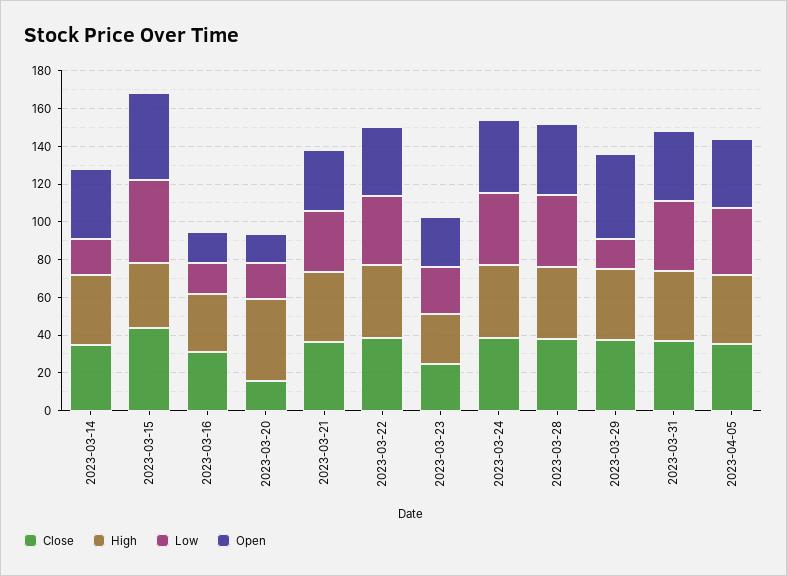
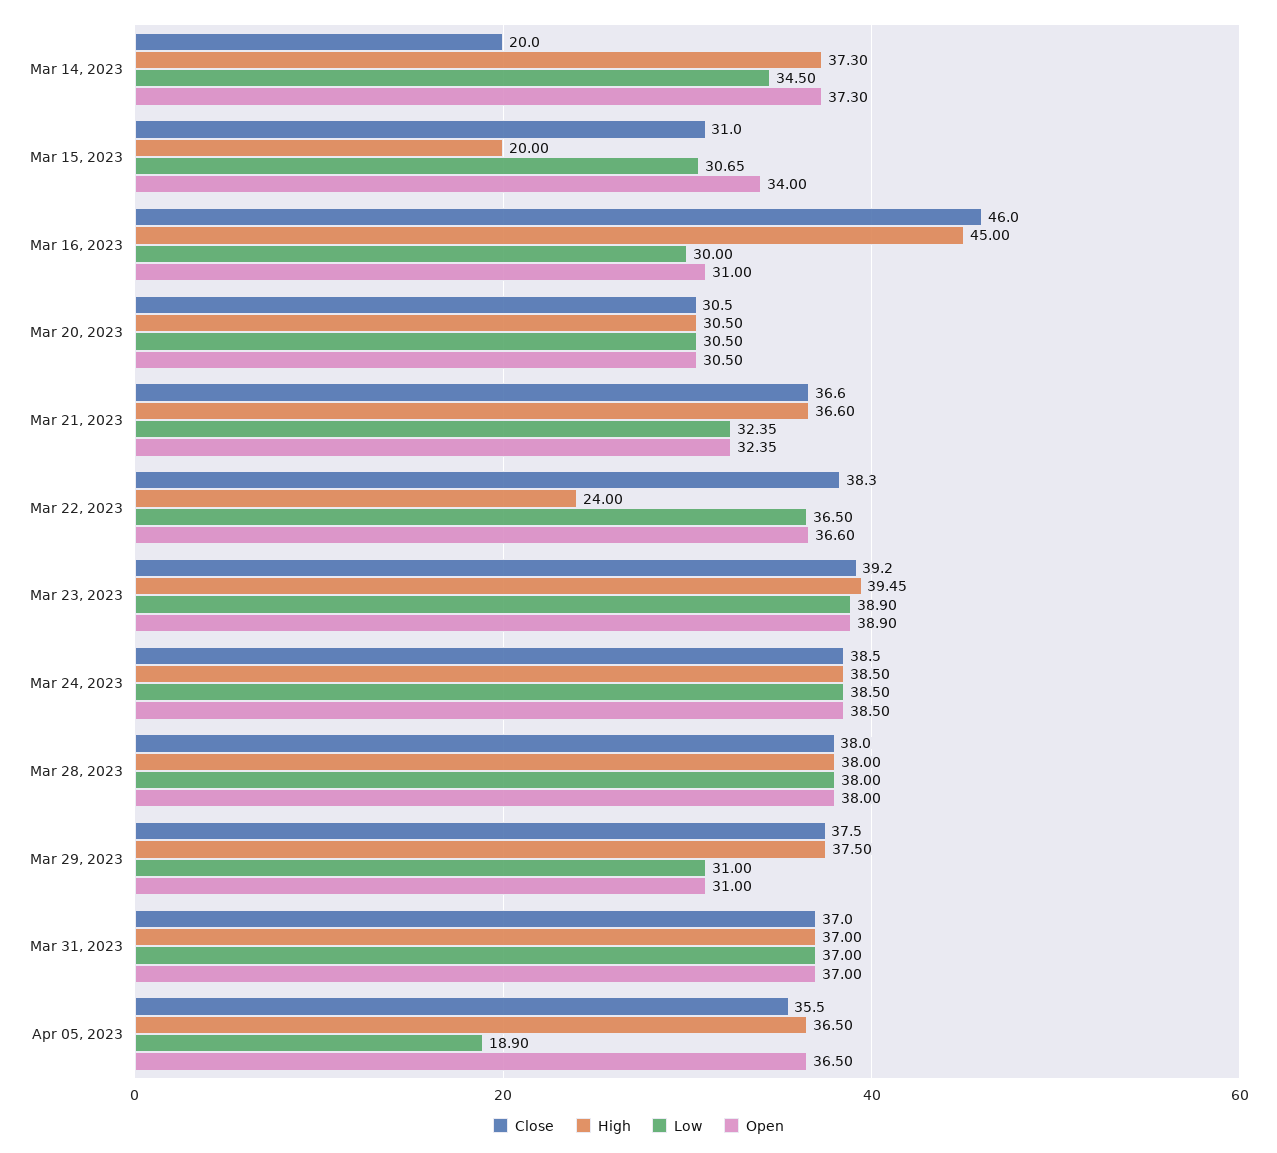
  {
    "Close": {
-     "2023-03-14": 35,
+     "2023-03-14": 20,
-     "2023-03-15": 45,
+     "2023-03-15": 31,
-     "2023-03-16": 30,
+     "2023-03-16": 46,
-     "2023-03-20": 15,
+     "2023-03-20": 30.5,
      "2023-03-21": 36.6,
      "2023-03-22": 38.3,
-     "2023-03-23": 25,
+     "2023-03-23": 39.2,
      "2023-03-24": 38.5,
      "2023-03-28": 38,
      "2023-03-29": 37.5,
      "2023-03-31": 37,
      "2023-04-05": 35.5
    },
    "High": {
      "2023-03-14": 37.3,
-     "2023-03-15": 35,
+     "2023-03-15": 20,
-     "2023-03-16": 30,
+     "2023-03-16": 45,
-     "2023-03-20": 45,
+     "2023-03-20": 30.5,
      "2023-03-21": 36.6,
-     "2023-03-22": 40,
+     "2023-03-22": 24,
-     "2023-03-23": 25,
+     "2023-03-23": 39.45,
      "2023-03-24": 38.5,
      "2023-03-28": 38,
      "2023-03-29": 37.5,
      "2023-03-31": 37,
      "2023-04-05": 36.5
    },
    "Low": {
-     "2023-03-14": 20,
+     "2023-03-14": 34.5,
-     "2023-03-15": 45,
+     "2023-03-15": 30.65,
-     "2023-03-16": 15,
+     "2023-03-16": 30,
-     "2023-03-20": 20,
+     "2023-03-20": 30.5,
      "2023-03-21": 32.35,
      "2023-03-22": 36.5,
-     "2023-03-23": 25,
+     "2023-03-23": 38.9,
      "2023-03-24": 38.5,
      "2023-03-28": 38,
-     "2023-03-29": 15,
+     "2023-03-29": 31,
      "2023-03-31": 37,
-     "2023-04-05": 35
+     "2023-04-05": 18.9
    },
    "Open": {
      "2023-03-14": 37.3,
-     "2023-03-15": 45,
+     "2023-03-15": 34,
-     "2023-03-16": 15,
+     "2023-03-16": 31,
-     "2023-03-20": 15,
+     "2023-03-20": 30.5,
      "2023-03-21": 32.35,
      "2023-03-22": 36.6,
-     "2023-03-23": 25,
+     "2023-03-23": 38.9,
      "2023-03-24": 38.5,
      "2023-03-28": 38,
-     "2023-03-29": 45,
+     "2023-03-29": 31,
      "2023-03-31": 37,
      "2023-04-05": 36.5
    }
  }

